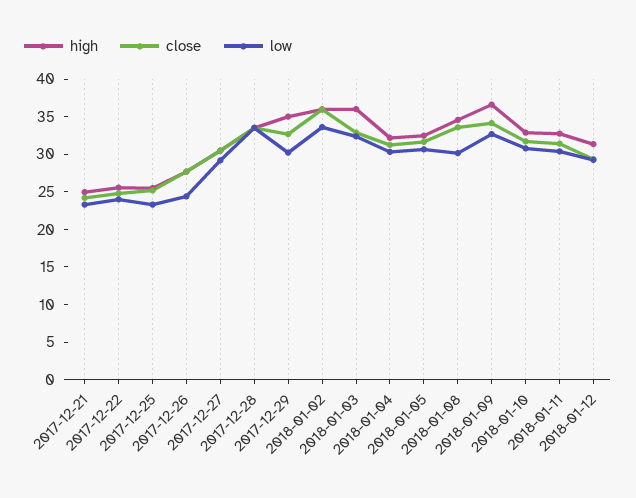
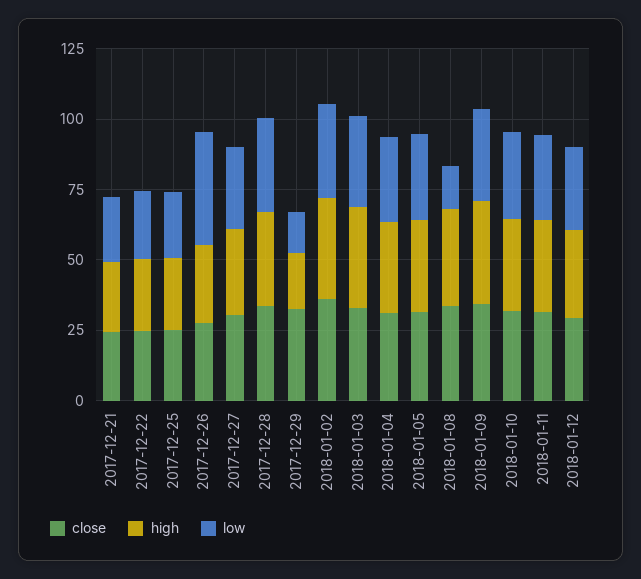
  {
    "high": {
      "2017-12-21": 25,
      "2017-12-22": 25,
      "2017-12-25": 25,
      "2017-12-26": 27.5,
      "2017-12-27": 30,
      "2017-12-28": 32.5,
-     "2017-12-29": 35,
+     "2017-12-29": 20,
      "2018-01-02": 35,
      "2018-01-03": 35,
      "2018-01-04": 32.5,
      "2018-01-05": 32.5,
      "2018-01-08": 35,
      "2018-01-09": 37.5,
      "2018-01-10": 32.5,
      "2018-01-11": 32.5,
      "2018-01-12": 32.5
    },
    "close": {
      "2017-12-21": 25,
      "2017-12-22": 25,
      "2017-12-25": 25,
      "2017-12-26": 27.5,
      "2017-12-27": 30,
      "2017-12-28": 32.5,
      "2017-12-29": 32.5,
      "2018-01-02": 35,
      "2018-01-03": 32.5,
      "2018-01-04": 32.5,
      "2018-01-05": 32.5,
      "2018-01-08": 32.5,
      "2018-01-09": 35,
      "2018-01-10": 32.5,
      "2018-01-11": 32.5,
      "2018-01-12": 30
    },
    "low": {
      "2017-12-21": 22.5,
      "2017-12-22": 25,
      "2017-12-25": 22.5,
-     "2017-12-26": 25,
+     "2017-12-26": 40,
      "2017-12-27": 30,
      "2017-12-28": 32.5,
-     "2017-12-29": 30,
+     "2017-12-29": 15,
      "2018-01-02": 32.5,
      "2018-01-03": 32.5,
      "2018-01-04": 30,
      "2018-01-05": 30,
-     "2018-01-08": 30,
+     "2018-01-08": 15,
      "2018-01-09": 32.5,
      "2018-01-10": 30,
      "2018-01-11": 30,
      "2018-01-12": 30
    }
  }

